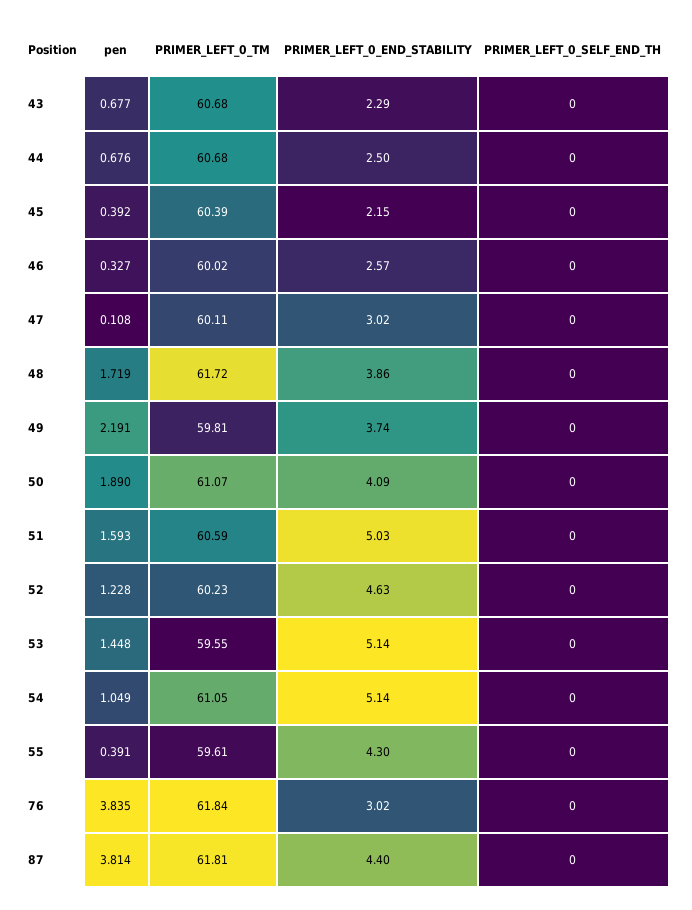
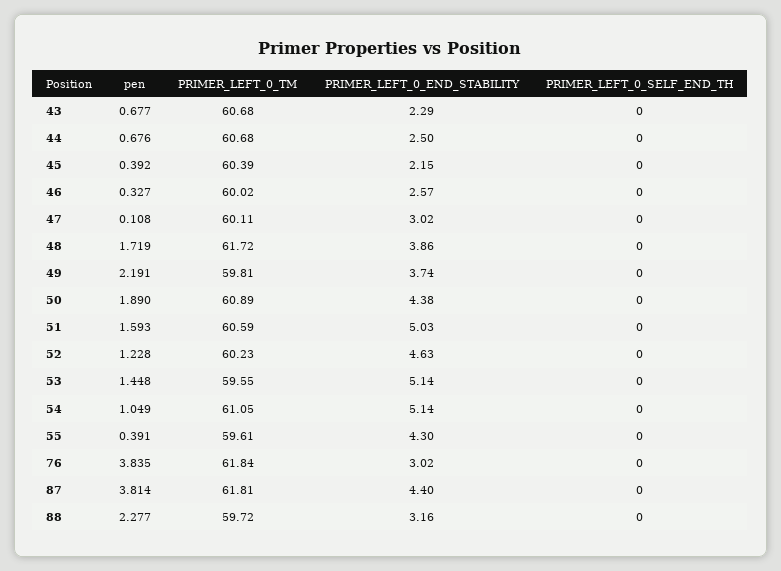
  {
    "pen": {
      "43": 0.677,
      "44": 0.676,
      "45": 0.392,
      "46": 0.327,
      "47": 0.108,
      "48": 1.719,
      "49": 2.191,
      "50": 1.89,
      "51": 1.593,
      "52": 1.228,
      "53": 1.448,
      "54": 1.049,
      "55": 0.391,
      "76": 3.835,
-     "87": 3.814
+     "87": 3.814,
+     "88": 2.277
    },
    "PRIMER_LEFT_0_TM": {
      "43": 60.68,
      "44": 60.68,
      "45": 60.39,
      "46": 60.02,
      "47": 60.11,
      "48": 61.72,
      "49": 59.81,
-     "50": 61.07,
+     "50": 60.89,
      "51": 60.59,
      "52": 60.23,
      "53": 59.55,
      "54": 61.05,
      "55": 59.61,
      "76": 61.84,
-     "87": 61.81
+     "87": 61.81,
+     "88": 59.72
    },
    "PRIMER_LEFT_0_END_STABILITY": {
      "43": 2.29,
      "44": 2.5,
      "45": 2.15,
      "46": 2.57,
      "47": 3.02,
      "48": 3.86,
      "49": 3.74,
-     "50": 4.09,
+     "50": 4.38,
      "51": 5.03,
      "52": 4.63,
      "53": 5.14,
      "54": 5.14,
      "55": 4.3,
      "76": 3.02,
-     "87": 4.4
+     "87": 4.4,
+     "88": 3.16
    },
    "PRIMER_LEFT_0_SELF_END_TH": {
      "43": 0,
      "44": 0,
      "45": 0,
      "46": 0,
      "47": 0,
      "48": 0,
      "49": 0,
      "50": 0,
      "51": 0,
      "52": 0,
      "53": 0,
      "54": 0,
      "55": 0,
      "76": 0,
-     "87": 0
+     "87": 0,
+     "88": 0
    }
  }

